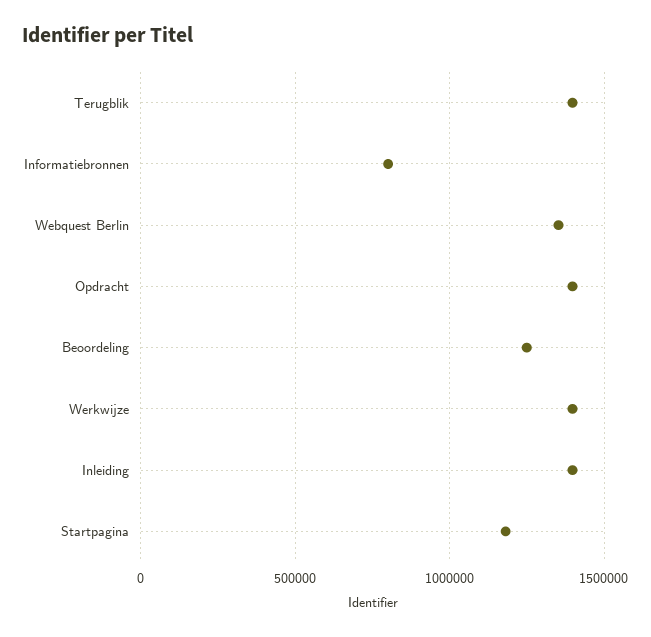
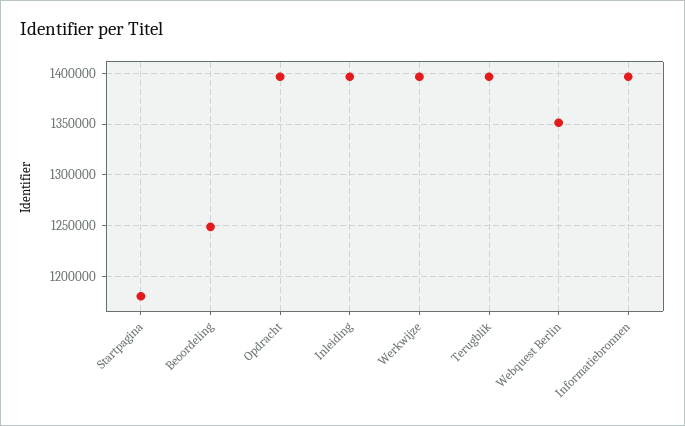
  {
    "Terugblik": 1400000,
-   "Informatiebronnen": 800000,
+   "Informatiebronnen": 1400000,
    "Webquest Berlin": 1350000,
    "Opdracht": 1400000,
    "Beoordeling": 1250000,
    "Werkwijze": 1400000,
    "Inleiding": 1400000,
    "Startpagina": 1180000
  }

